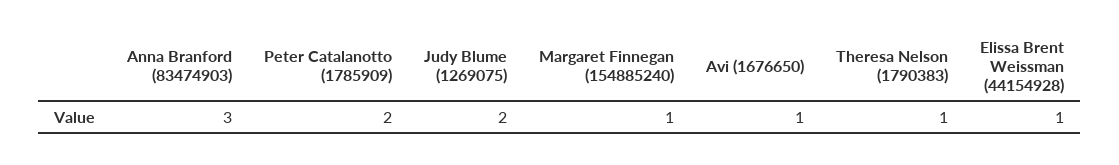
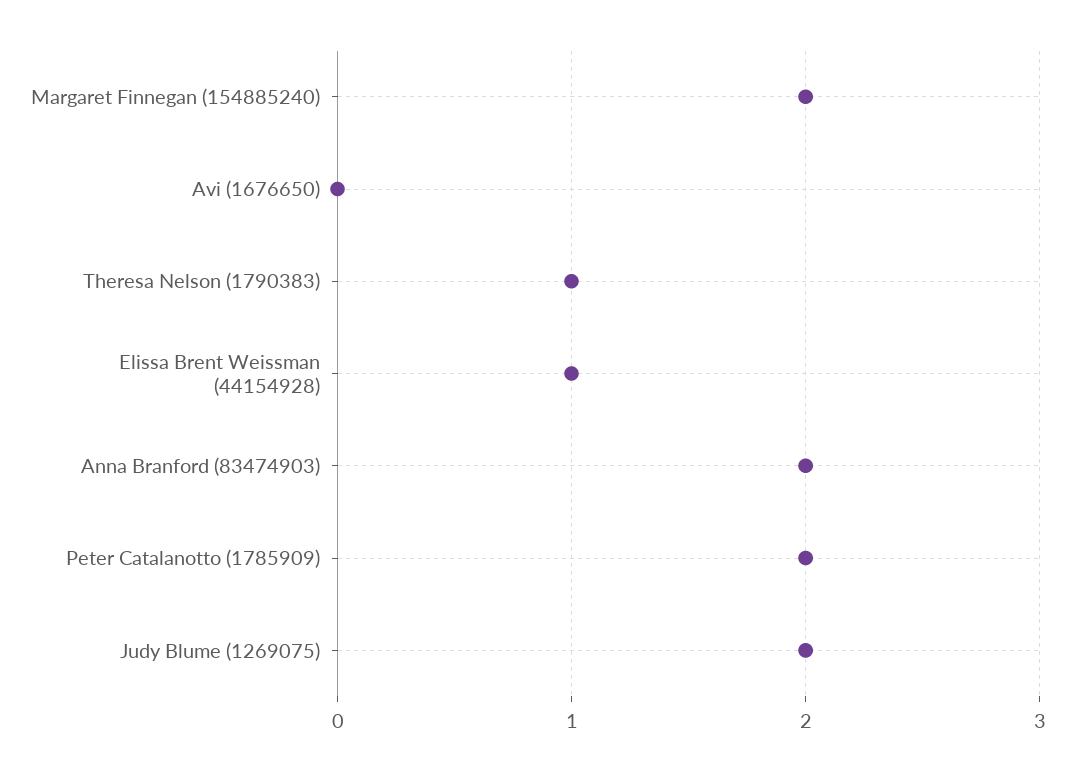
  {
-   "Anna Branford (83474903)": 3,
+   "Anna Branford (83474903)": 2,
    "Peter Catalanotto (1785909)": 2,
    "Judy Blume (1269075)": 2,
-   "Margaret Finnegan (154885240)": 1,
+   "Margaret Finnegan (154885240)": 2,
-   "Avi (1676650)": 1,
+   "Avi (1676650)": 0,
    "Theresa Nelson (1790383)": 1,
    "Elissa Brent Weissman (44154928)": 1
  }

